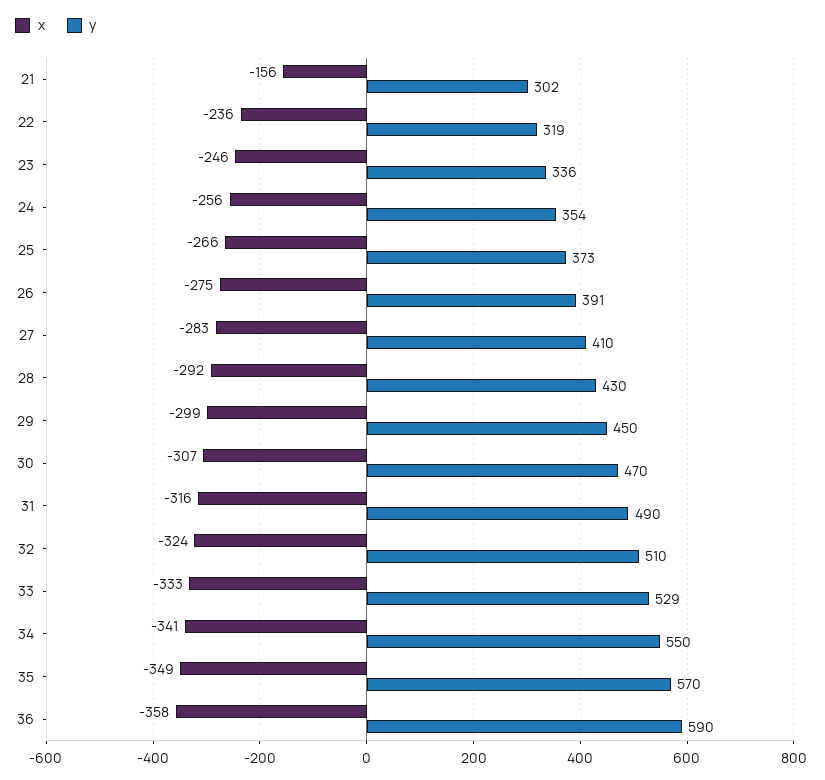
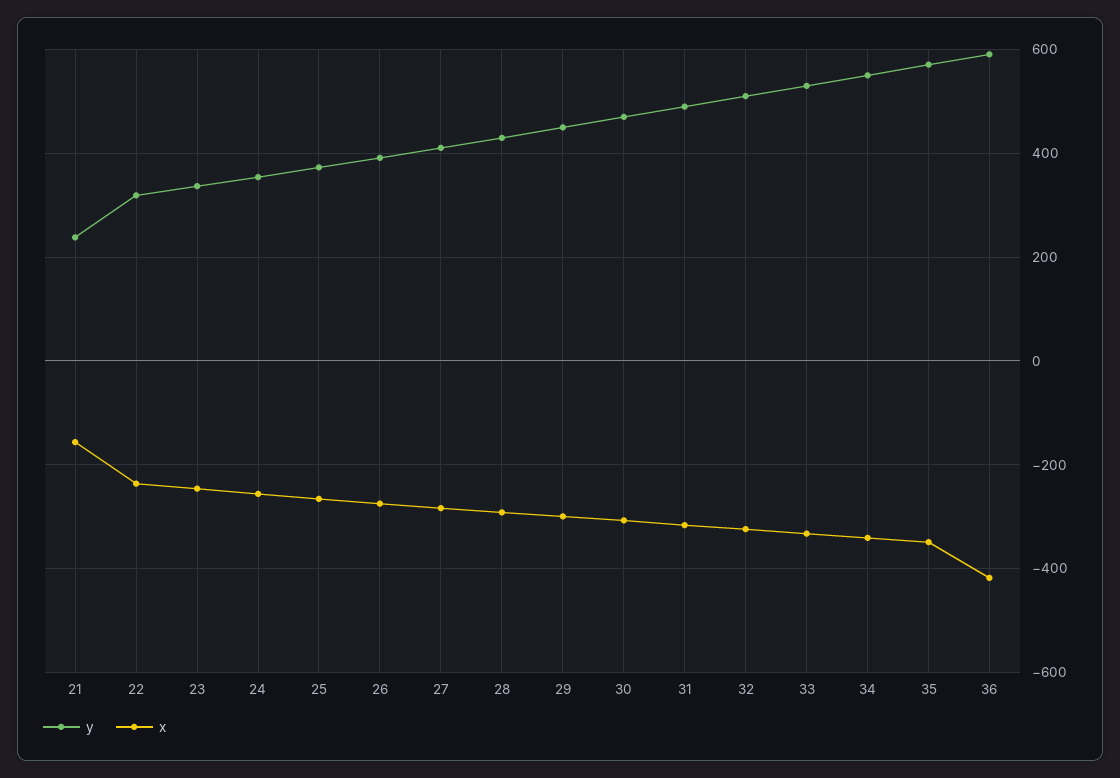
  {
    "x": {
      "21": -156,
      "22": -236,
      "23": -246,
      "24": -256,
      "25": -266,
      "26": -275,
      "27": -283,
      "28": -292,
      "29": -299,
      "30": -307,
      "31": -316,
      "32": -324,
      "33": -333,
      "34": -341,
      "35": -349,
-     "36": -358
+     "36": -420
    },
    "y": {
-     "21": 302,
+     "21": 240,
      "22": 319,
      "23": 336,
      "24": 354,
      "25": 373,
      "26": 391,
      "27": 410,
      "28": 430,
      "29": 450,
      "30": 470,
      "31": 490,
      "32": 510,
      "33": 529,
      "34": 550,
      "35": 570,
      "36": 590
    }
  }

